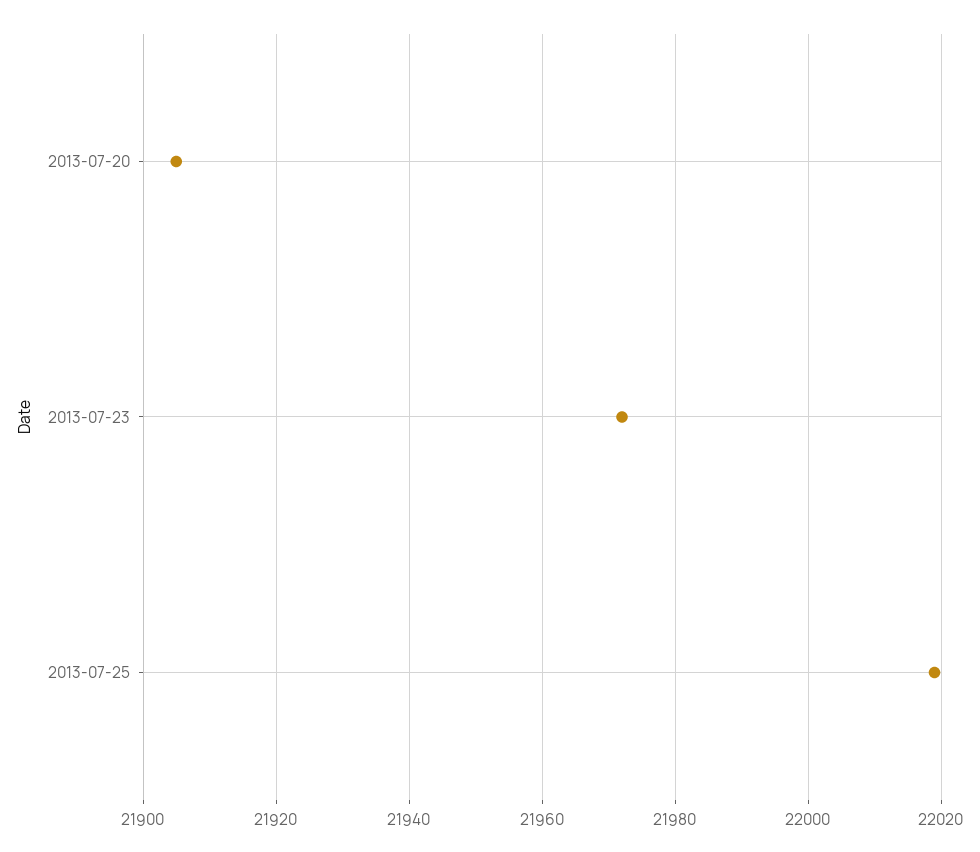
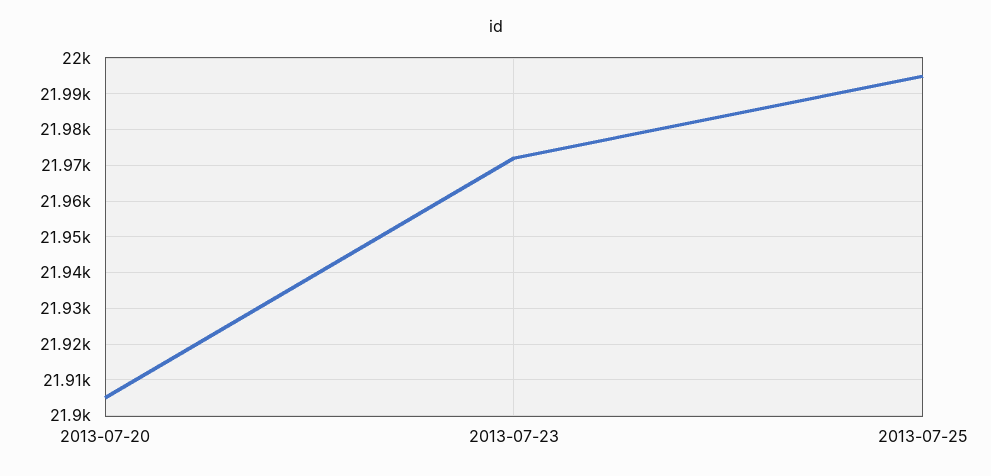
  {
    "2013-07-20": 21905,
    "2013-07-23": 21970,
-   "2013-07-25": 22020
+   "2013-07-25": 21995
  }

